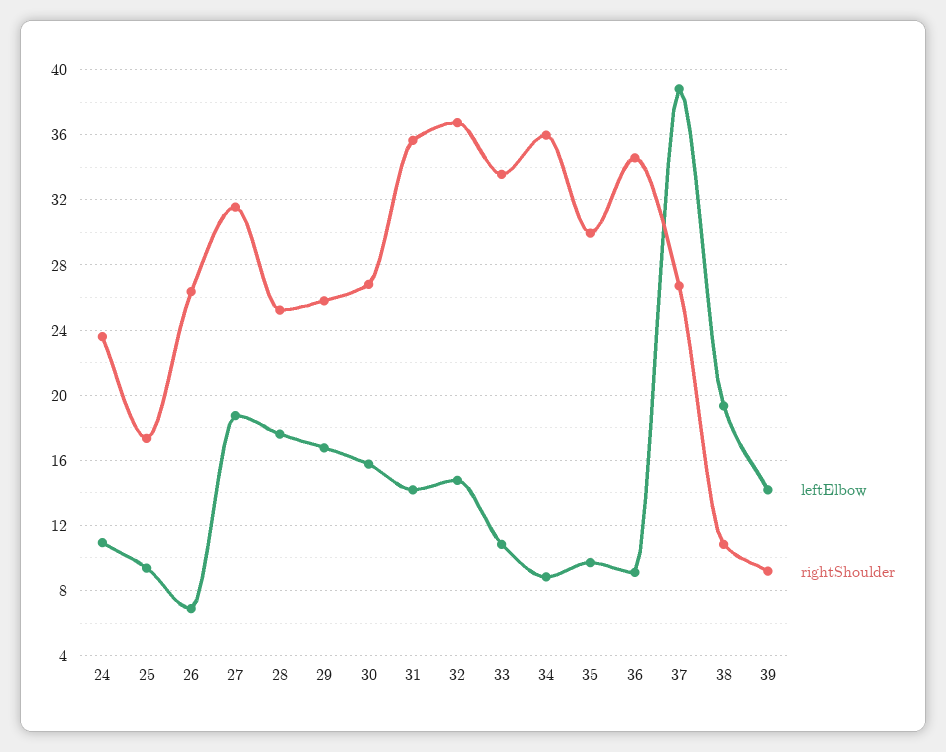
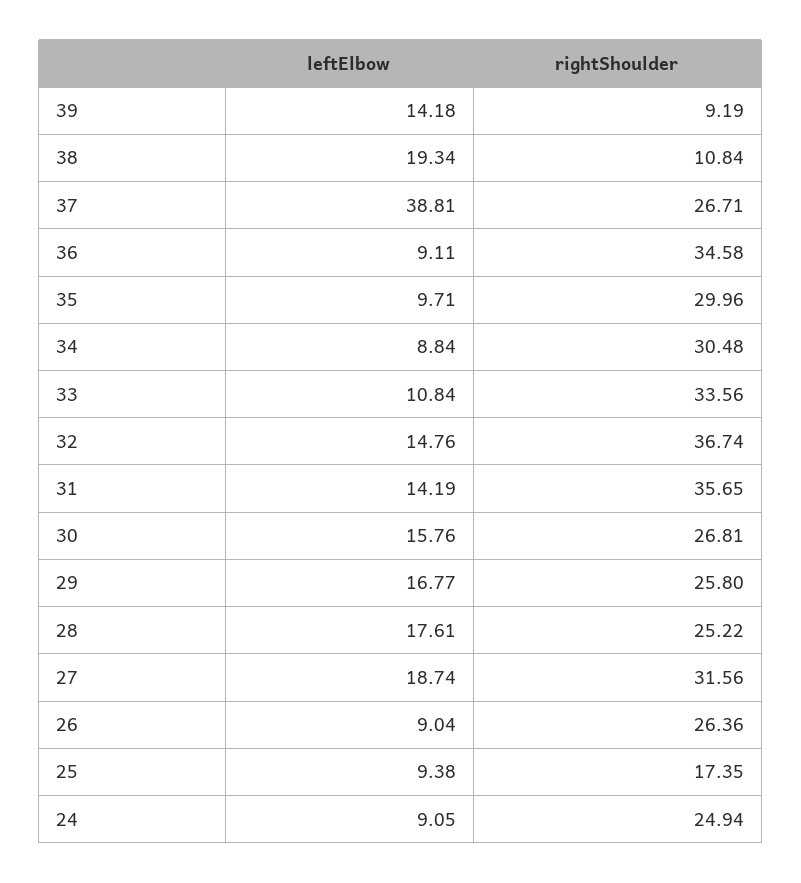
  {
    "leftElbow": {
-     "24": 11,
+     "24": 9.05,
      "25": 9.38,
-     "26": 7,
+     "26": 9.04,
      "27": 18.74,
      "28": 17.61,
      "29": 16.77,
      "30": 15.76,
      "31": 14.19,
      "32": 14.76,
      "33": 10.84,
      "34": 8.84,
      "35": 9.71,
      "36": 9.11,
      "37": 38.81,
      "38": 19.34,
      "39": 14.18
    },
    "rightShoulder": {
-     "24": 23.5,
+     "24": 24.94,
      "25": 17.35,
      "26": 26.36,
      "27": 31.56,
      "28": 25.22,
      "29": 25.8,
      "30": 26.81,
      "31": 35.65,
      "32": 36.74,
      "33": 33.56,
-     "34": 36,
+     "34": 30.48,
      "35": 29.96,
      "36": 34.58,
      "37": 26.71,
      "38": 10.84,
      "39": 9.19
    }
  }

